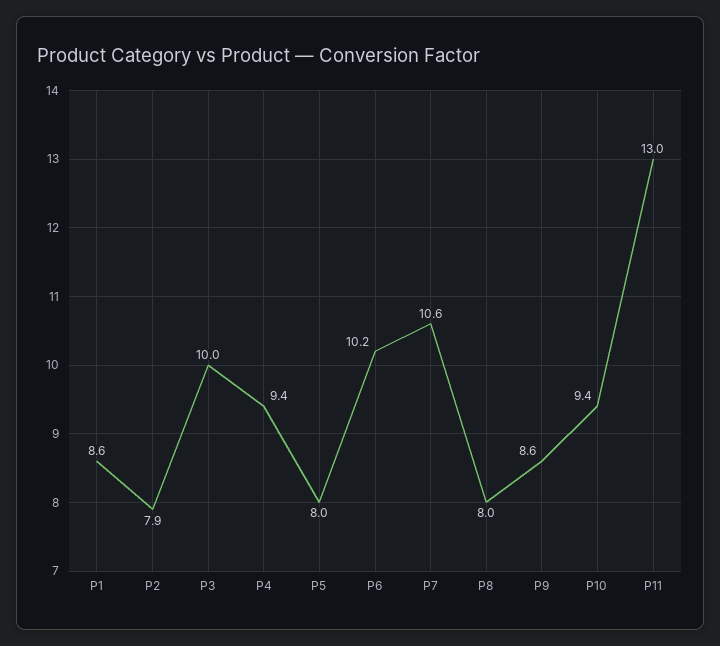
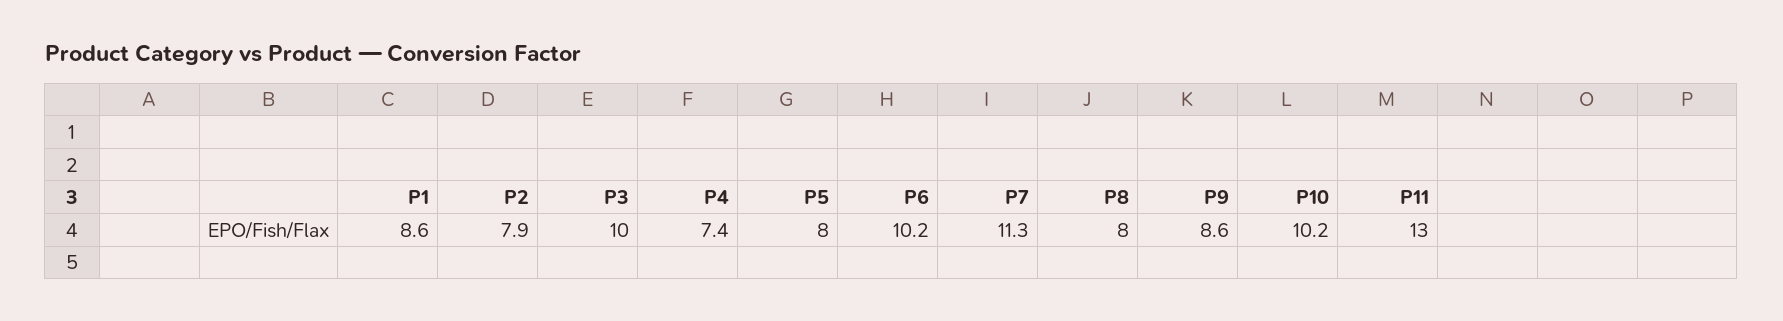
  {
    "P1": 8.6,
    "P2": 7.9,
    "P3": 10,
-   "P4": 9.4,
+   "P4": 7.4,
    "P5": 8,
    "P6": 10.2,
-   "P7": 10.6,
+   "P7": 11.3,
    "P8": 8,
    "P9": 8.6,
-   "P10": 9.4,
+   "P10": 10.2,
    "P11": 13
  }

